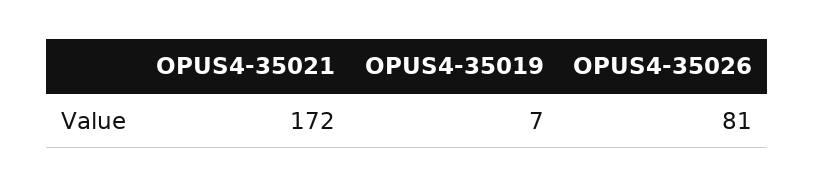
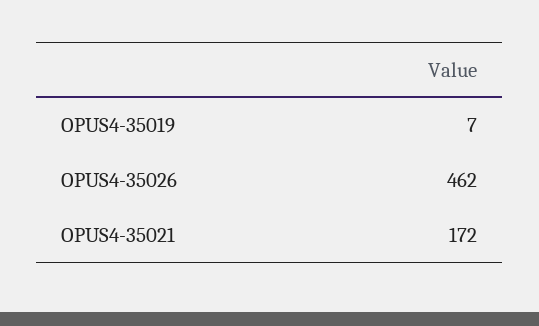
  {
    "OPUS4-35021": 172,
    "OPUS4-35019": 7,
-   "OPUS4-35026": 81
+   "OPUS4-35026": 462
  }

